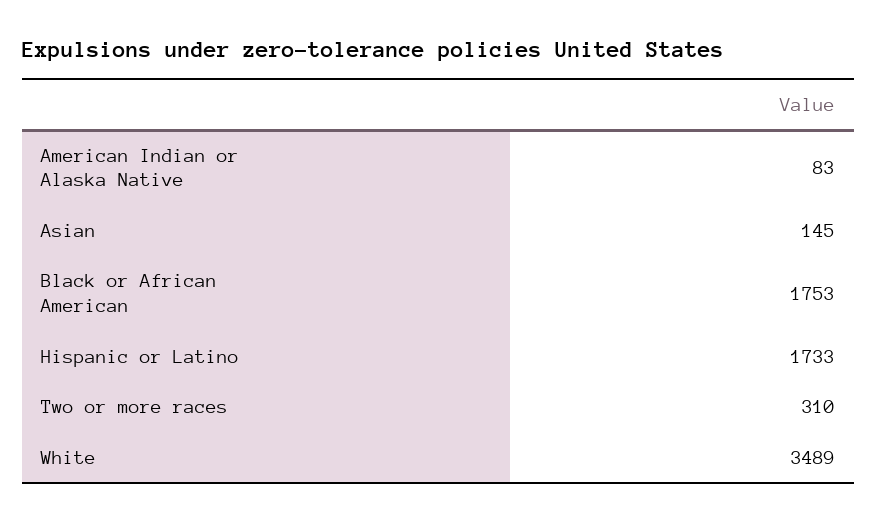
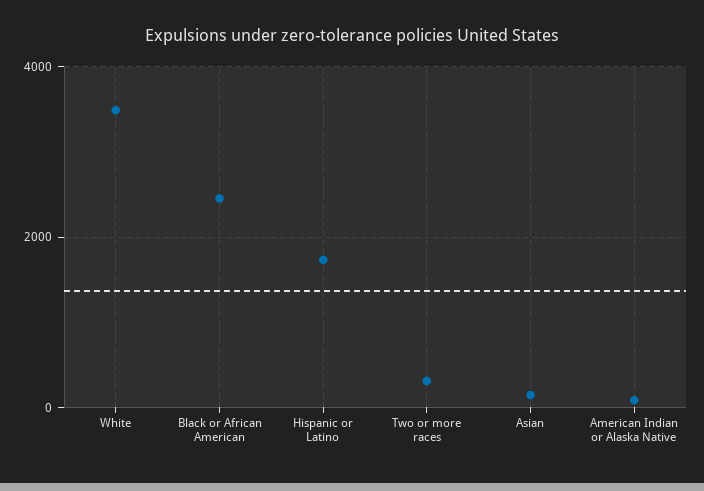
  {
    "American Indian or Alaska Native": 83,
    "Asian": 145,
-   "Black or African American": 1753,
+   "Black or African American": 2400,
    "Hispanic or Latino": 1733,
    "Two or more races": 310,
    "White": 3489
  }

